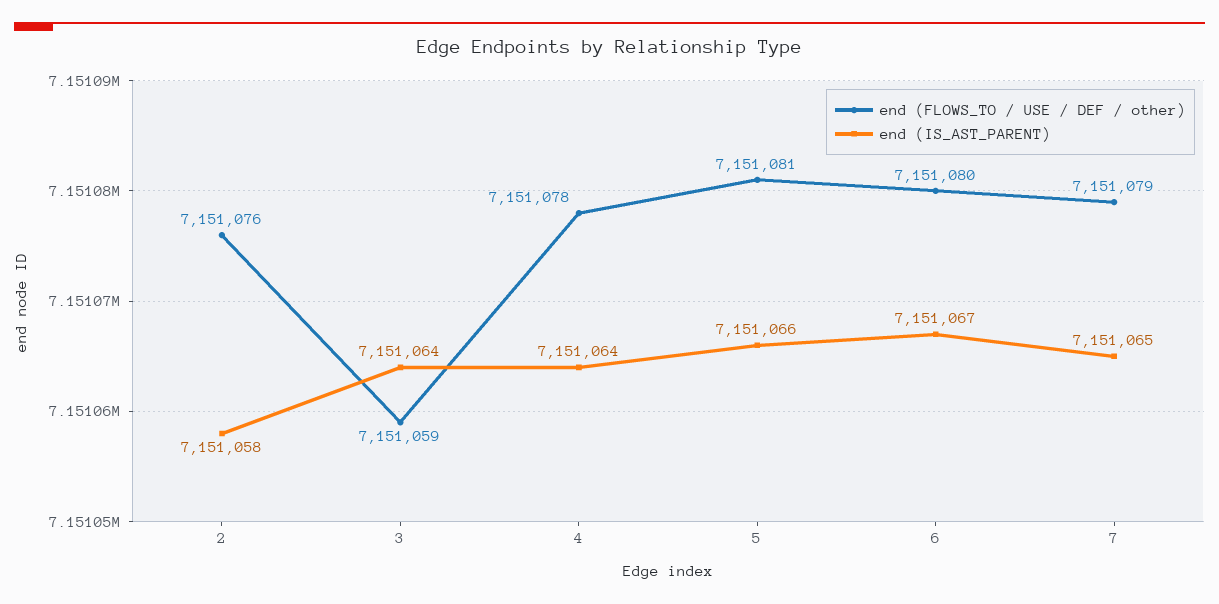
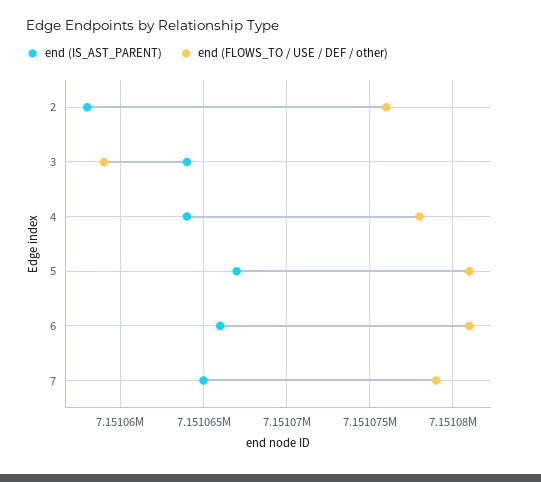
  {
    "end (FLOWS_TO / USE / DEF / other)": {
      "2": 7151076,
      "3": 7151059,
      "4": 7151078,
      "5": 7151081,
-     "6": 7151080,
+     "6": 7151081,
      "7": 7151079
    },
    "end (IS_AST_PARENT)": {
      "2": 7151058,
      "3": 7151064,
      "4": 7151064,
-     "5": 7151066,
+     "5": 7151067,
-     "6": 7151067,
+     "6": 7151066,
      "7": 7151065
    }
  }

